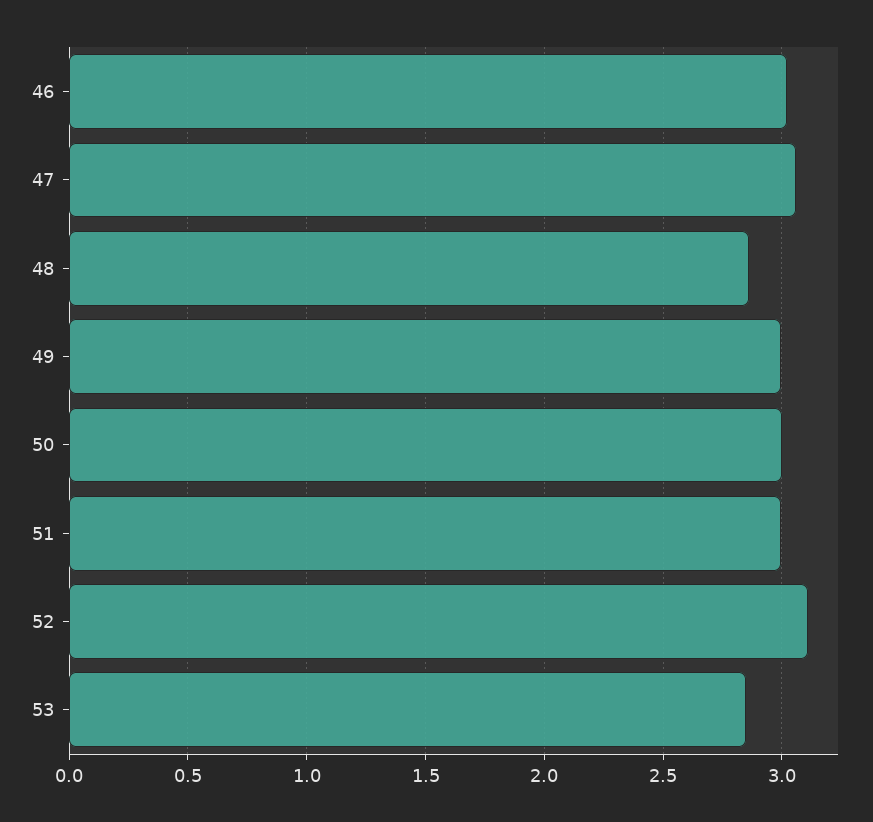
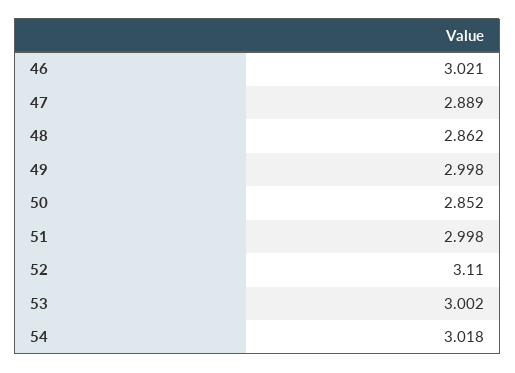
  {
    "46": 3.021,
-   "47": 3.05,
+   "47": 2.889,
    "48": 2.862,
    "49": 2.998,
-   "50": 3,
+   "50": 2.852,
    "51": 2.998,
    "52": 3.11,
-   "53": 2.85
+   "53": 3.002,
+   "54": 3.018
  }

